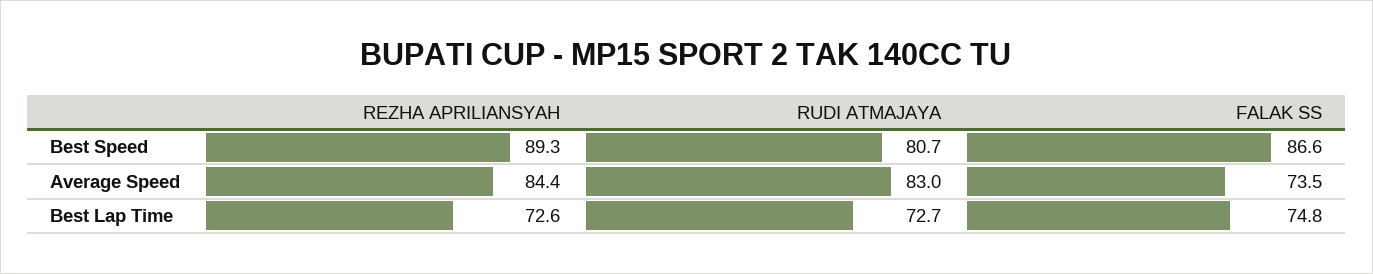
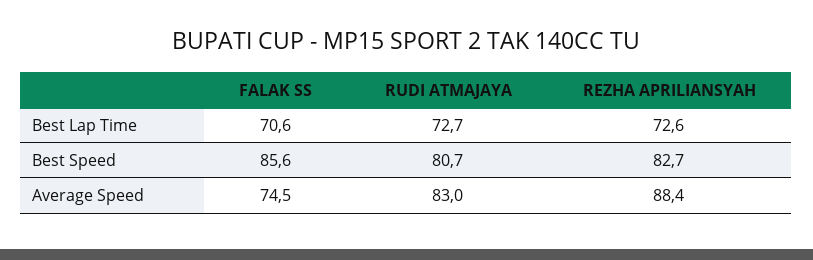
  {
    "REZHA APRILIANSYAH": {
-     "Best Speed": 89.3,
+     "Best Speed": 82.7,
-     "Average Speed": 84.4,
+     "Average Speed": 88.4,
      "Best Lap Time": 72.6
    },
    "RUDI ATMAJAYA": {
      "Best Speed": 80.7,
      "Average Speed": 83,
      "Best Lap Time": 72.7
    },
    "FALAK SS": {
-     "Best Speed": 86.6,
+     "Best Speed": 85.6,
-     "Average Speed": 73.5,
+     "Average Speed": 74.5,
-     "Best Lap Time": 74.8
+     "Best Lap Time": 70.6
    }
  }

